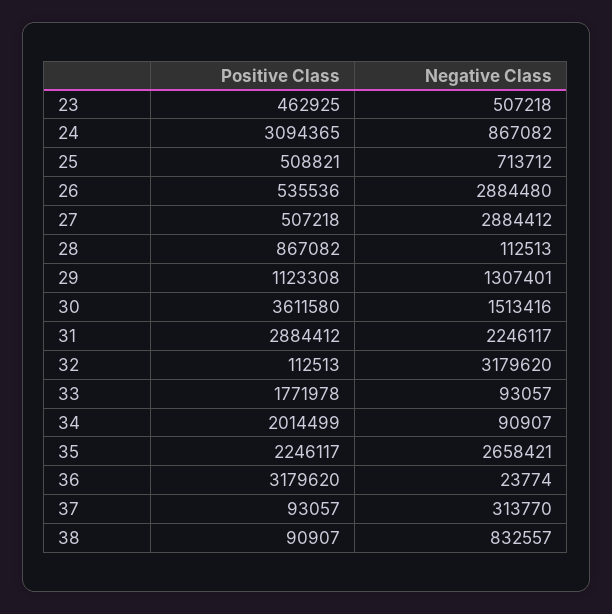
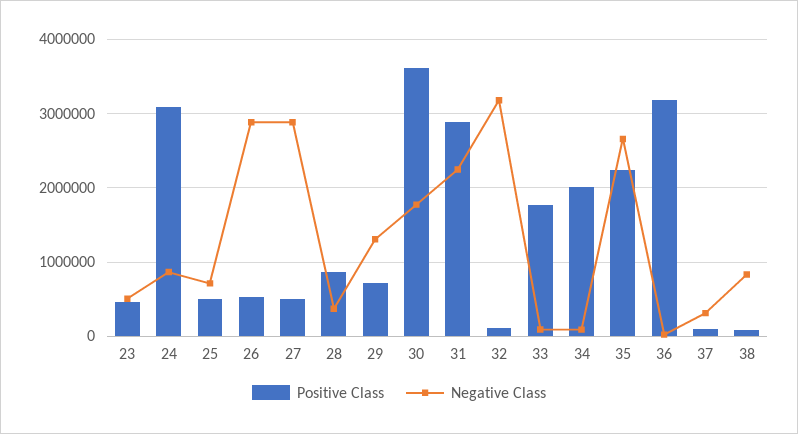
  {
    "Positive Class": {
      "23": 462925,
      "24": 3094365,
      "25": 508821,
      "26": 535536,
      "27": 507218,
      "28": 867082,
-     "29": 1123308,
+     "29": 700000,
      "30": 3611580,
      "31": 2884412,
      "32": 112513,
      "33": 1771978,
      "34": 2014499,
      "35": 2246117,
      "36": 3179620,
      "37": 93057,
      "38": 90907
    },
    "Negative Class": {
      "23": 507218,
      "24": 867082,
      "25": 713712,
      "26": 2884480,
      "27": 2884412,
-     "28": 112513,
+     "28": 400000,
      "29": 1307401,
-     "30": 1513416,
+     "30": 1800000,
      "31": 2246117,
      "32": 3179620,
      "33": 93057,
      "34": 90907,
      "35": 2658421,
      "36": 23774,
      "37": 313770,
      "38": 832557
    }
  }

